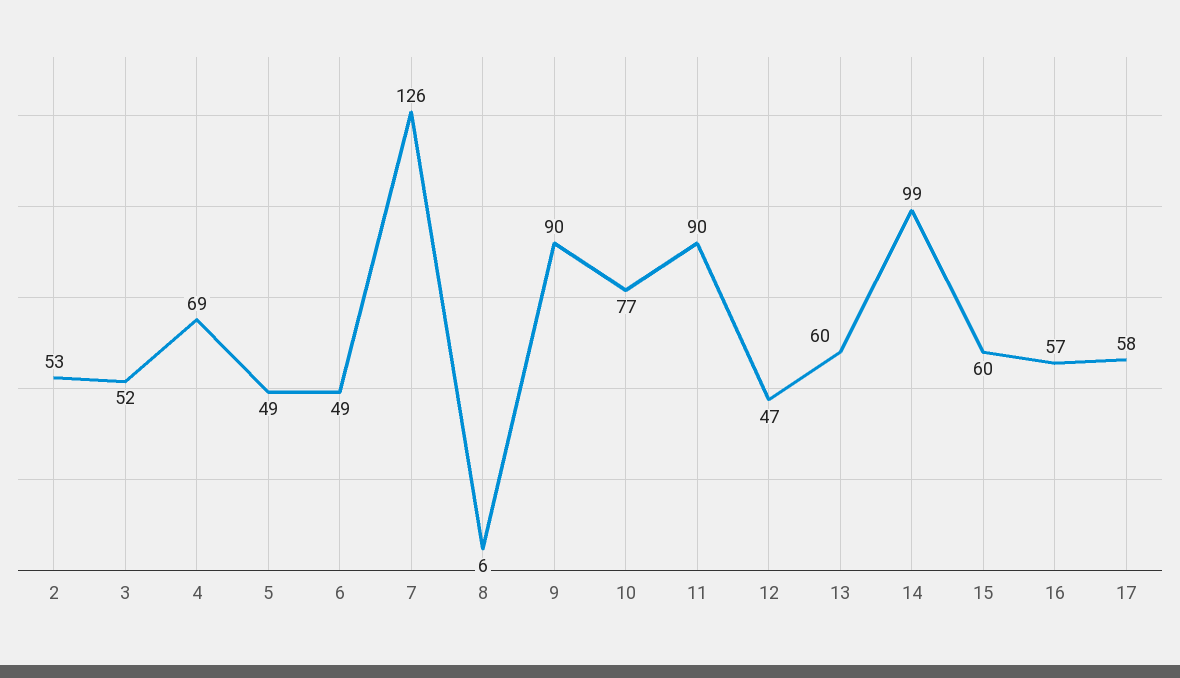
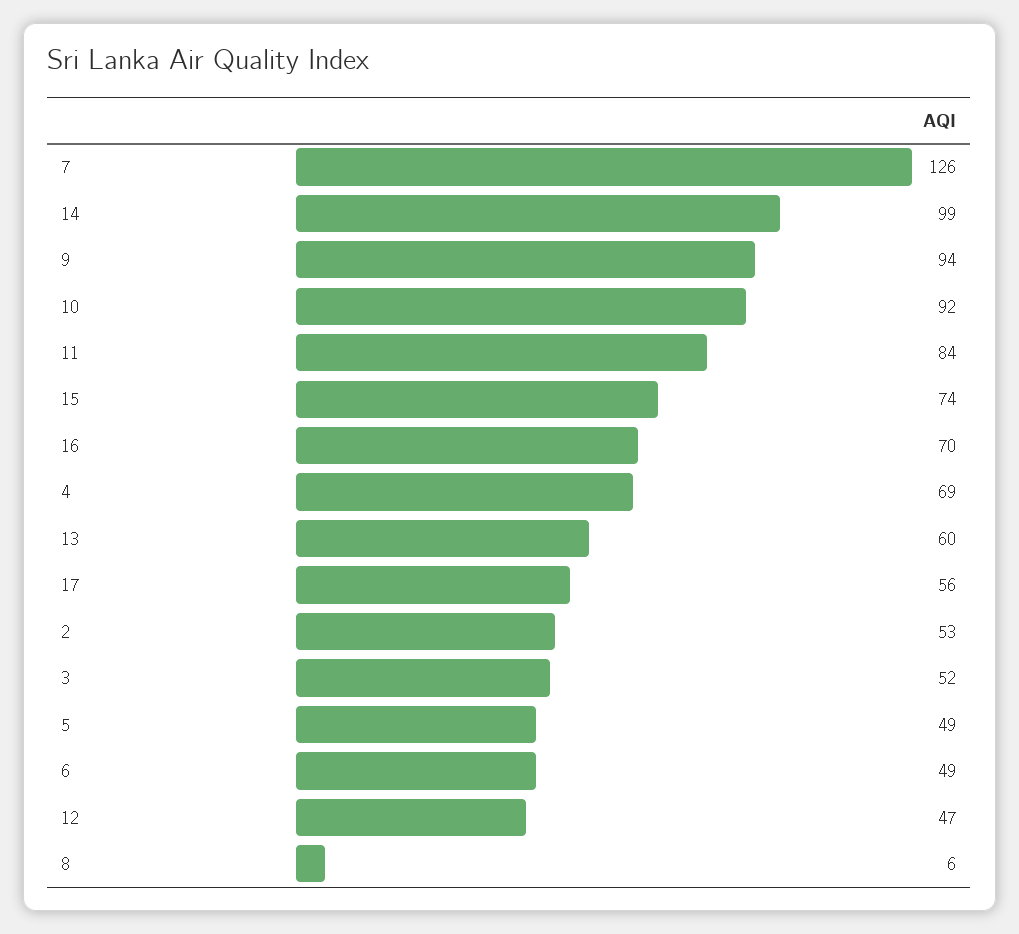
  {
    "2": 53,
    "3": 52,
    "4": 69,
    "5": 49,
    "6": 49,
    "7": 126,
    "8": 6,
-   "9": 90,
+   "9": 94,
-   "10": 77,
+   "10": 92,
-   "11": 90,
+   "11": 84,
    "12": 47,
    "13": 60,
    "14": 99,
-   "15": 60,
+   "15": 74,
-   "16": 57,
+   "16": 70,
-   "17": 58
+   "17": 56
  }

